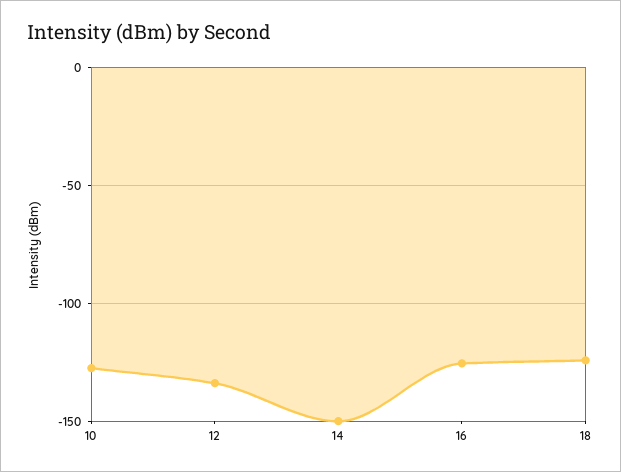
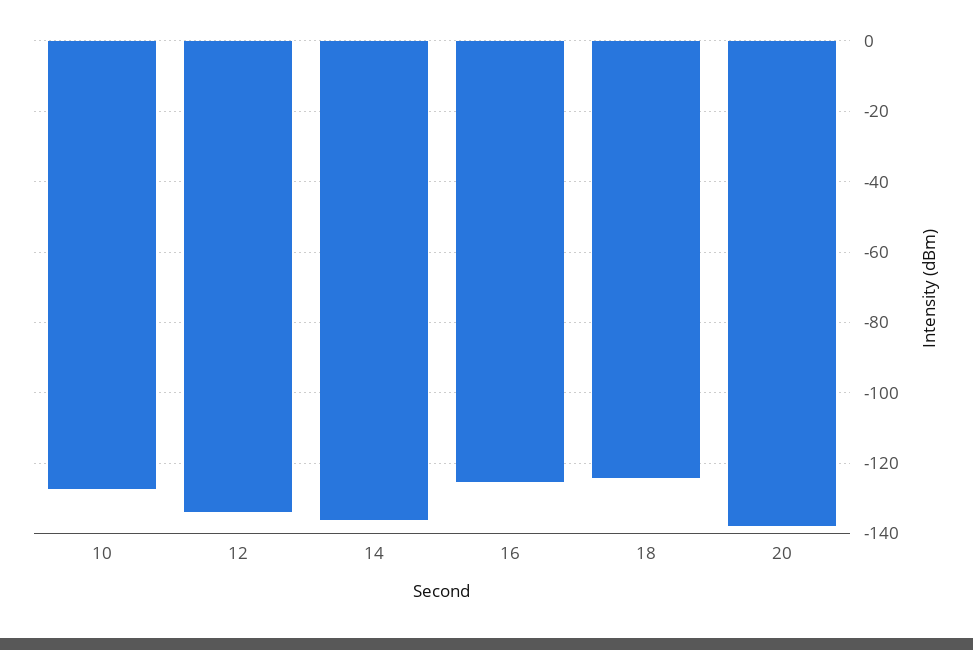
  {
    "10": -128,
    "12": -134,
-   "14": -150,
+   "14": -136,
    "16": -126,
-   "18": -124
+   "18": -124,
+   "20": -138
  }

